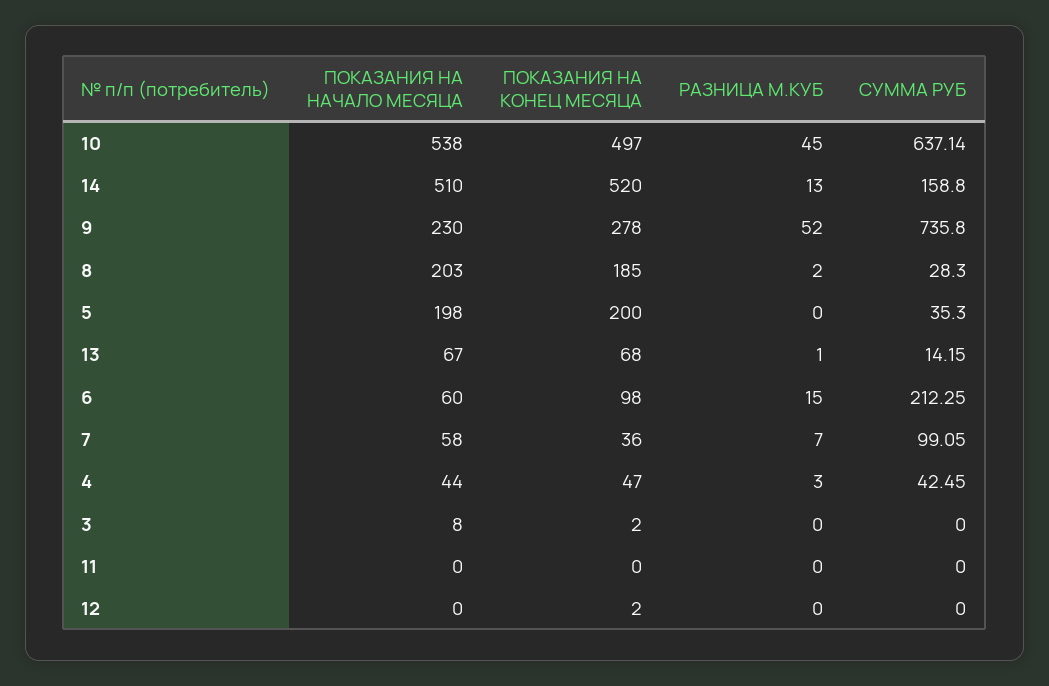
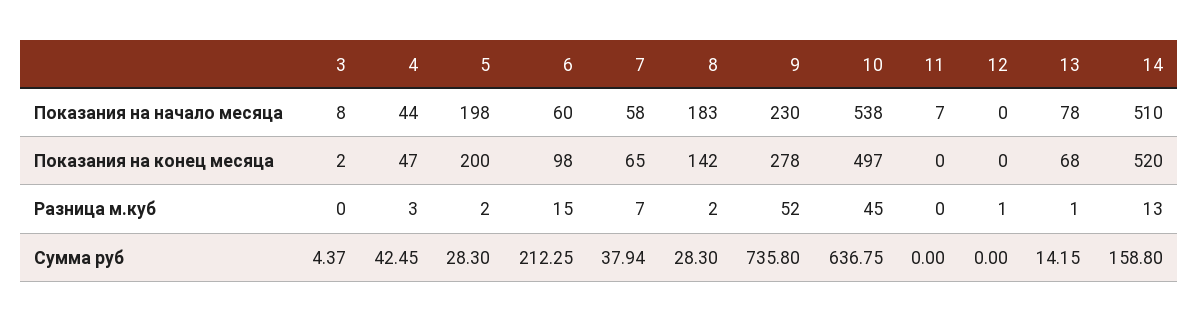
  {
    "ПОКАЗАНИЯ НА НАЧАЛО МЕСЯЦА": {
      "10": 538,
      "14": 510,
      "9": 230,
-     "8": 203,
+     "8": 183,
      "5": 198,
-     "13": 67,
+     "13": 78,
      "6": 60,
      "7": 58,
      "4": 44,
      "3": 8,
-     "11": 0,
+     "11": 7,
      "12": 0
    },
    "ПОКАЗАНИЯ НА КОНЕЦ МЕСЯЦА": {
      "10": 497,
      "14": 520,
      "9": 278,
-     "8": 185,
+     "8": 142,
      "5": 200,
      "13": 68,
      "6": 98,
-     "7": 36,
+     "7": 65,
      "4": 47,
      "3": 2,
      "11": 0,
-     "12": 2
+     "12": 0
    },
    "РАЗНИЦА М.КУБ": {
      "10": 45,
      "14": 13,
      "9": 52,
      "8": 2,
-     "5": 0,
+     "5": 2,
      "13": 1,
      "6": 15,
      "7": 7,
      "4": 3,
      "3": 0,
      "11": 0,
-     "12": 0
+     "12": 1
    },
    "СУММА РУБ": {
-     "10": 637.14,
+     "10": 636.75,
      "14": 158.8,
      "9": 735.8,
      "8": 28.3,
-     "5": 35.3,
+     "5": 28.3,
      "13": 14.15,
      "6": 212.25,
-     "7": 99.05,
+     "7": 37.94,
      "4": 42.45,
-     "3": 0,
+     "3": 4.37,
      "11": 0,
      "12": 0
    }
  }

